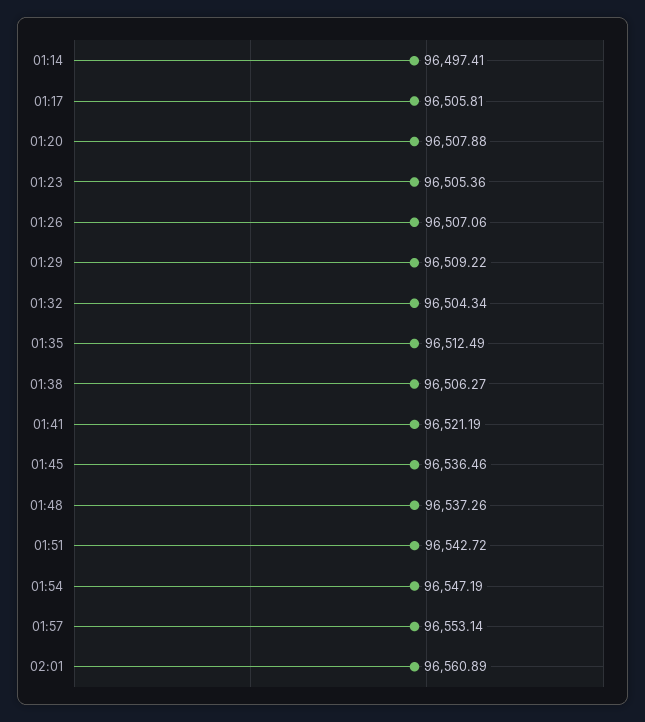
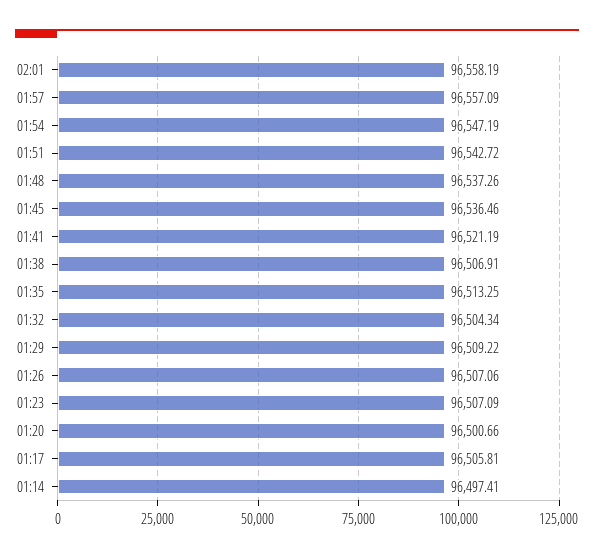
  {
    "01:14": 96497.41,
    "01:17": 96505.81,
-   "01:20": 96507.88,
+   "01:20": 96500.66,
-   "01:23": 96505.36,
+   "01:23": 96507.09,
    "01:26": 96507.06,
    "01:29": 96509.22,
    "01:32": 96504.34,
-   "01:35": 96512.49,
+   "01:35": 96513.25,
-   "01:38": 96506.27,
+   "01:38": 96506.91,
    "01:41": 96521.19,
    "01:45": 96536.46,
    "01:48": 96537.26,
    "01:51": 96542.72,
    "01:54": 96547.19,
-   "01:57": 96553.14,
+   "01:57": 96557.09,
-   "02:01": 96560.89
+   "02:01": 96558.19
  }

